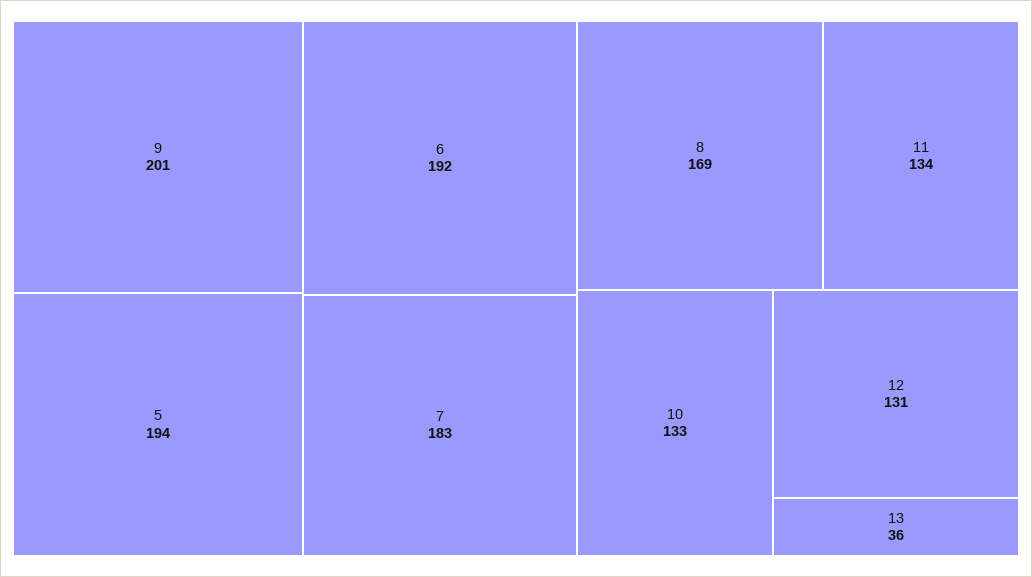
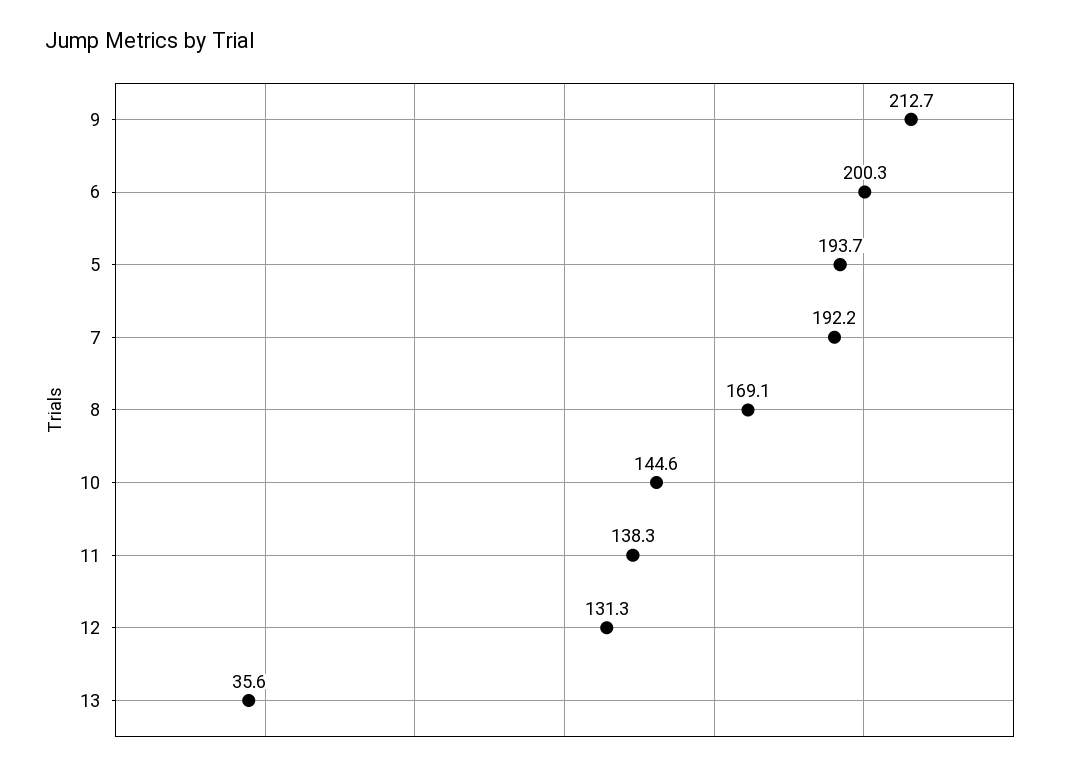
  {
-   "9": 201,
+   "9": 212.7,
    "5": 193.7,
-   "6": 192,
+   "6": 200.3,
-   "7": 183,
+   "7": 192.2,
    "8": 169.1,
-   "11": 134,
+   "11": 138.3,
-   "10": 133,
+   "10": 144.6,
    "12": 131.3,
    "13": 35.6
  }

